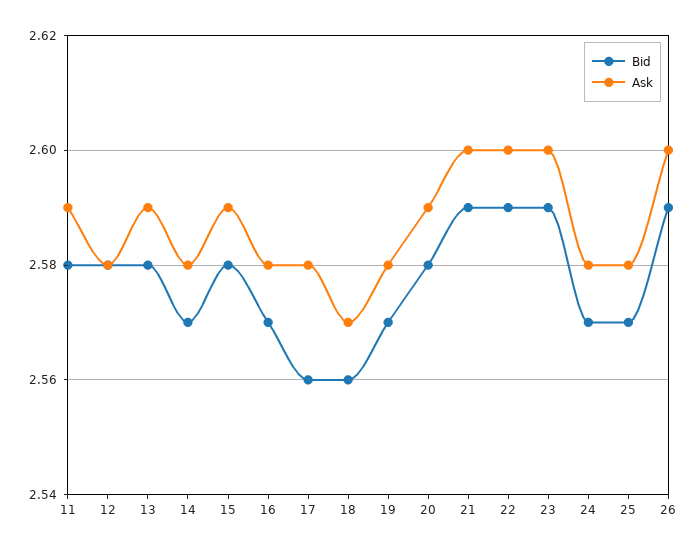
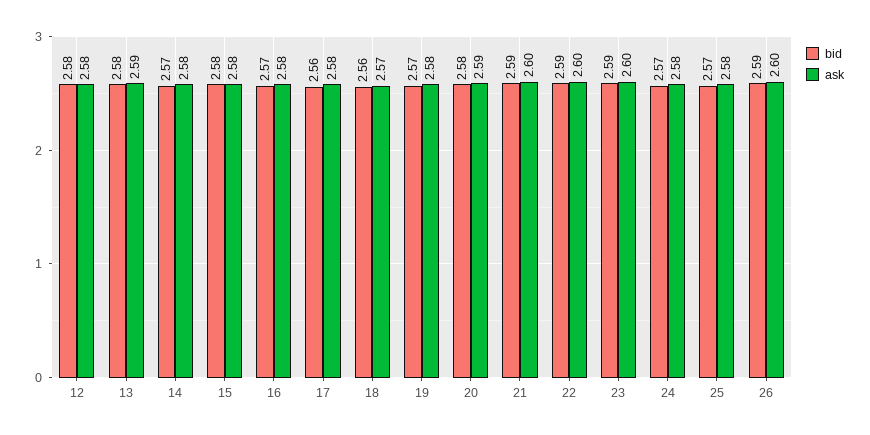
  {
    "Bid": {
-     "11": 2.58,
      "12": 2.58,
      "13": 2.58,
      "14": 2.57,
      "15": 2.58,
      "16": 2.57,
      "17": 2.56,
      "18": 2.56,
      "19": 2.57,
      "20": 2.58,
      "21": 2.59,
      "22": 2.59,
      "23": 2.59,
      "24": 2.57,
      "25": 2.57,
      "26": 2.59
    },
    "Ask": {
-     "11": 2.59,
      "12": 2.58,
      "13": 2.59,
      "14": 2.58,
-     "15": 2.59,
+     "15": 2.58,
      "16": 2.58,
      "17": 2.58,
      "18": 2.57,
      "19": 2.58,
      "20": 2.59,
      "21": 2.6,
      "22": 2.6,
      "23": 2.6,
      "24": 2.58,
      "25": 2.58,
      "26": 2.6
    }
  }

